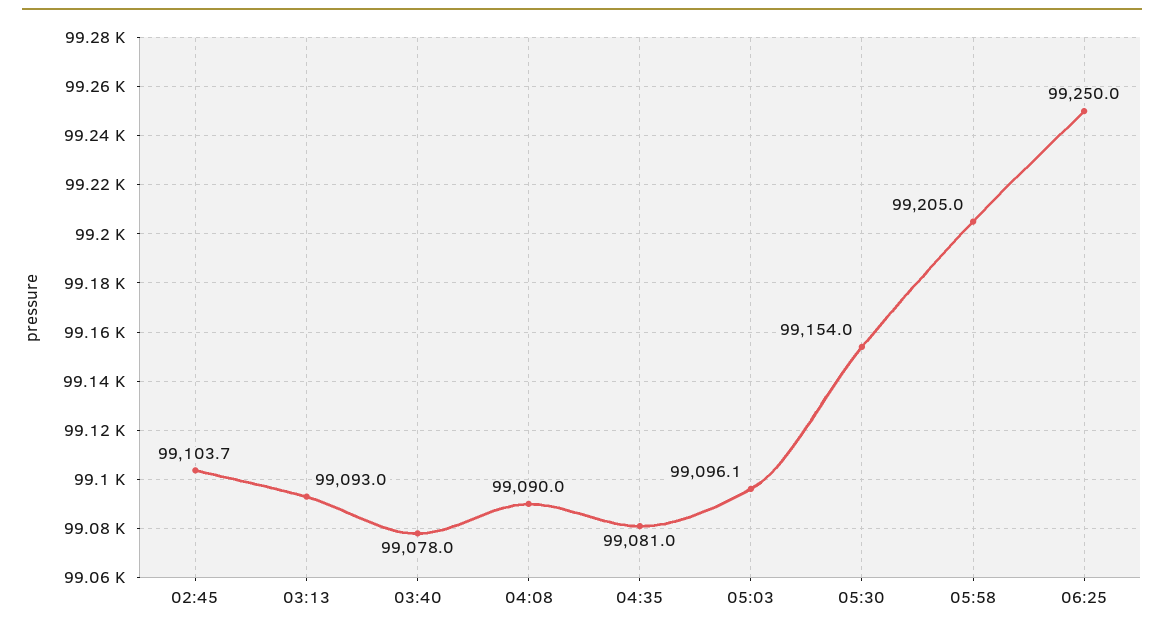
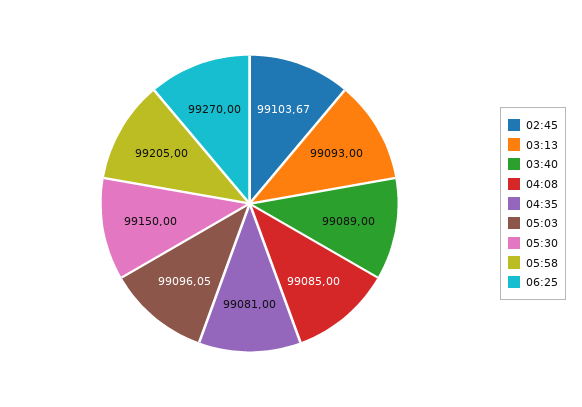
  {
    "02:45": 99103.67,
    "03:13": 99093,
-   "03:40": 99078,
+   "03:40": 99089,
-   "04:08": 99090,
+   "04:08": 99085,
    "04:35": 99081,
    "05:03": 99096.05,
-   "05:30": 99154,
+   "05:30": 99150,
    "05:58": 99205,
-   "06:25": 99250
+   "06:25": 99270
  }

